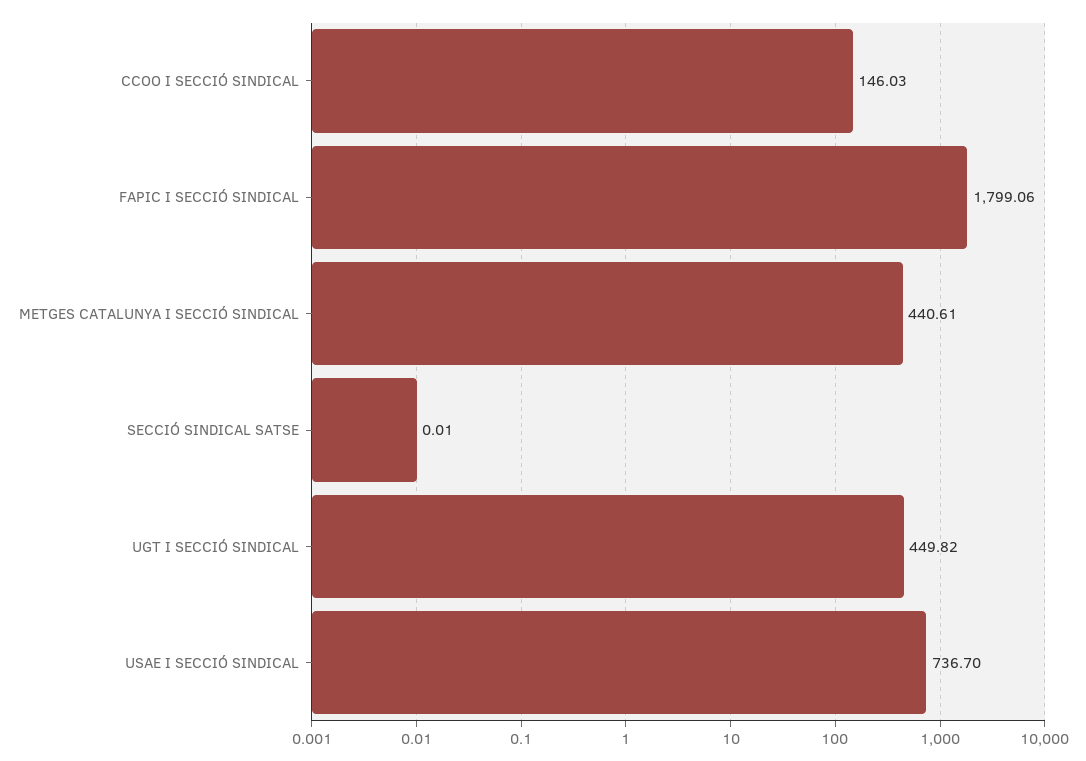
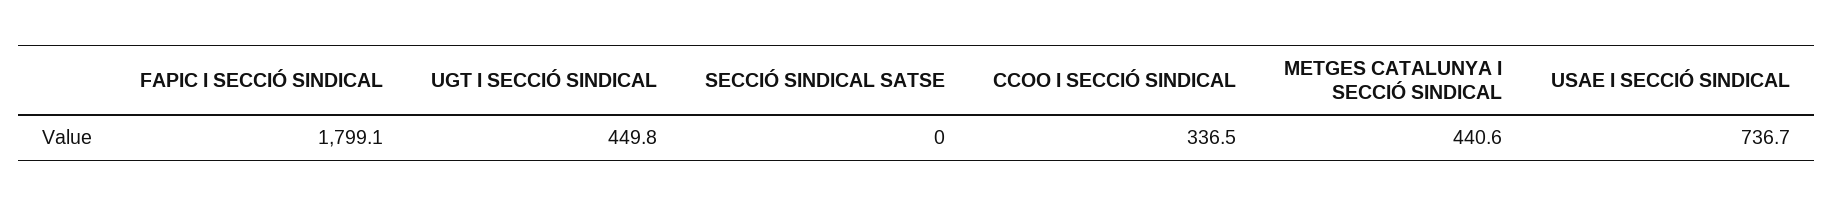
  {
-   "CCOO I SECCIÓ SINDICAL": 146.03,
+   "CCOO I SECCIÓ SINDICAL": 336.5,
    "FAPIC I SECCIÓ SINDICAL": 1799.06,
    "METGES CATALUNYA I SECCIÓ SINDICAL": 440.61,
    "SECCIÓ SINDICAL SATSE": 0.01,
    "UGT I SECCIÓ SINDICAL": 449.82,
    "USAE I SECCIÓ SINDICAL": 736.7
  }

